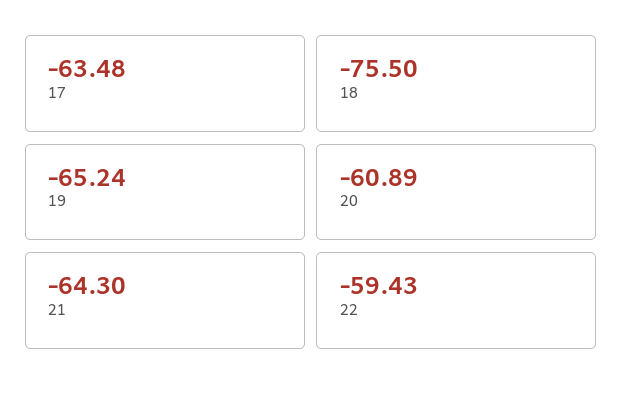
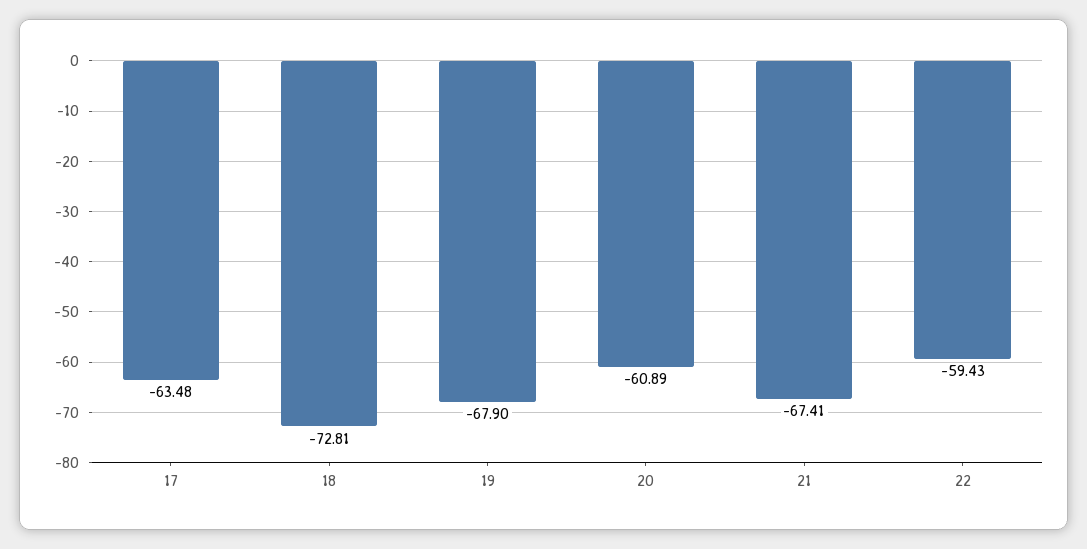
  {
    "17": -63.48,
-   "18": -75.5,
+   "18": -72.81,
-   "19": -65.24,
+   "19": -67.9,
    "20": -60.89,
-   "21": -64.3,
+   "21": -67.41,
    "22": -59.43
  }

